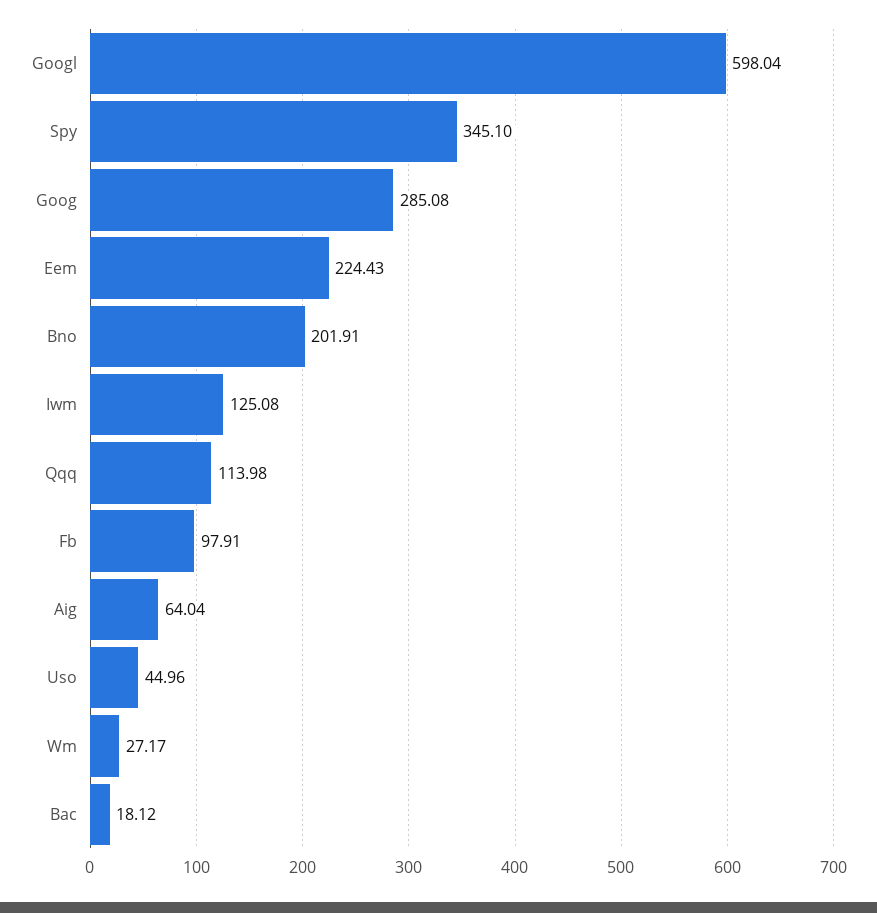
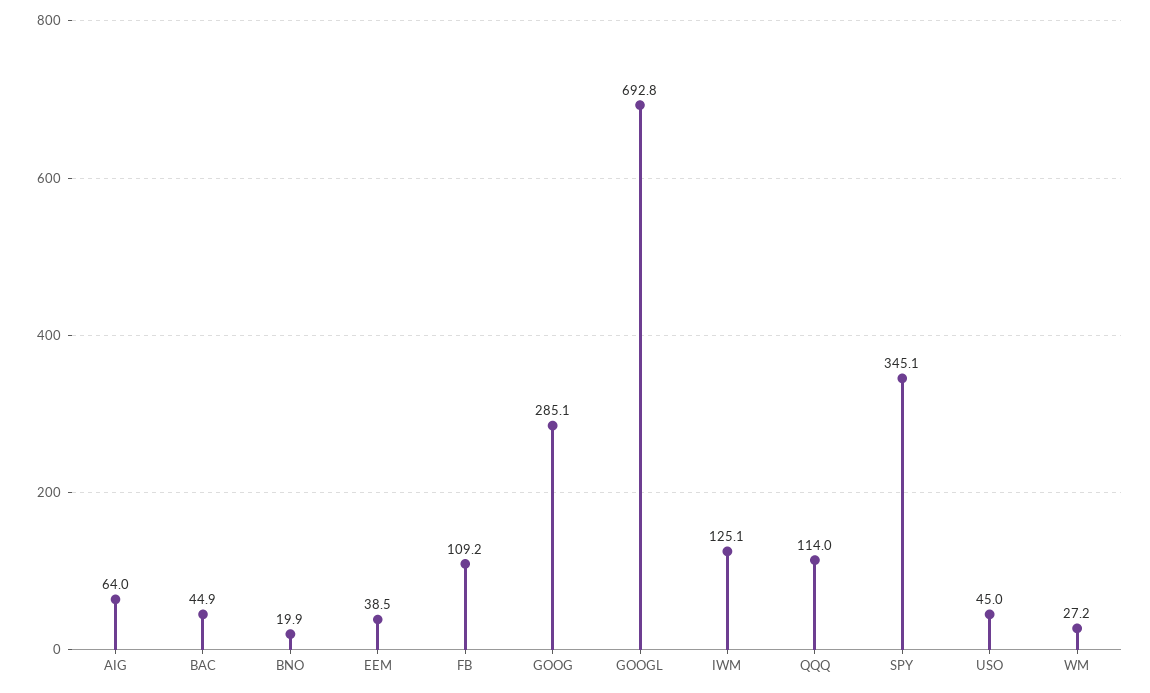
  {
-   "Googl": 598.04,
+   "Googl": 692.8,
    "Spy": 345.1,
    "Goog": 285.08,
-   "Eem": 224.43,
+   "Eem": 38.5,
-   "Bno": 201.91,
+   "Bno": 19.9,
    "Iwm": 125.08,
    "Qqq": 113.98,
-   "Fb": 97.91,
+   "Fb": 109.2,
    "Aig": 64.04,
    "Uso": 44.96,
    "Wm": 27.17,
-   "Bac": 18.12
+   "Bac": 44.9
  }

